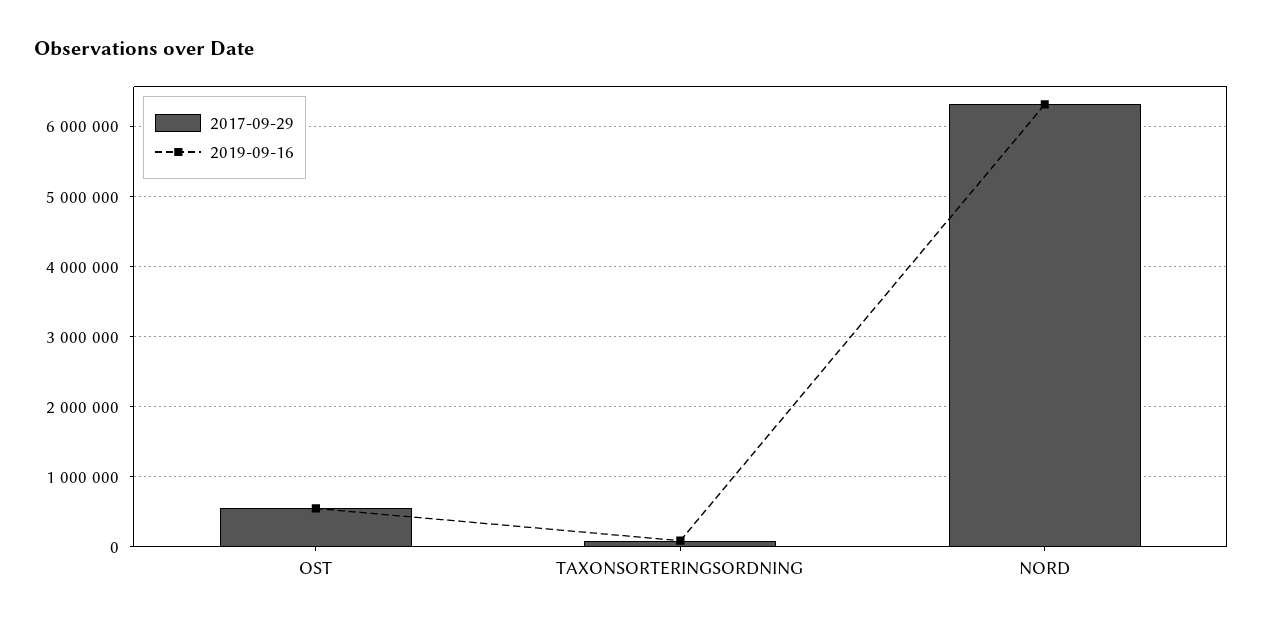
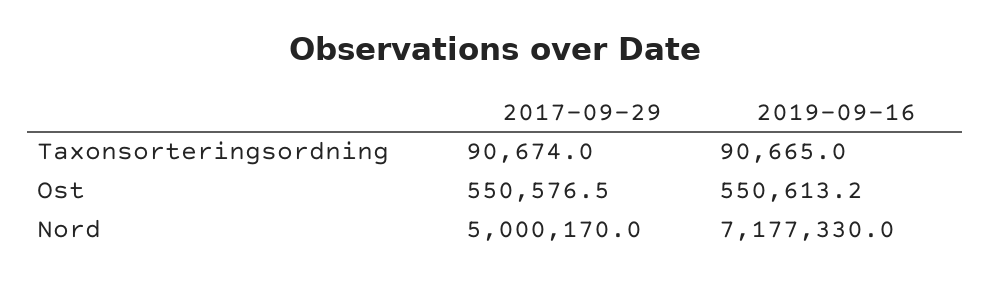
  {
    "2017-09-29": {
      "OST": 550576.5,
      "TAXONSORTERINGSORDNING": 90674,
-     "NORD": 6300000
+     "NORD": 5000170
    },
    "2019-09-16": {
      "OST": 550613.2,
      "TAXONSORTERINGSORDNING": 90665,
-     "NORD": 6300000
+     "NORD": 7177330
    }
  }

